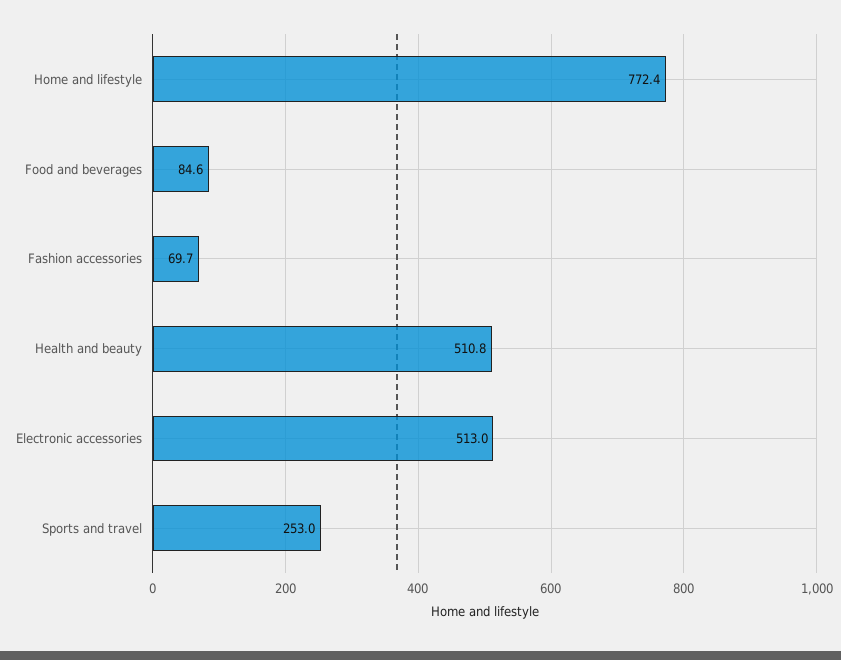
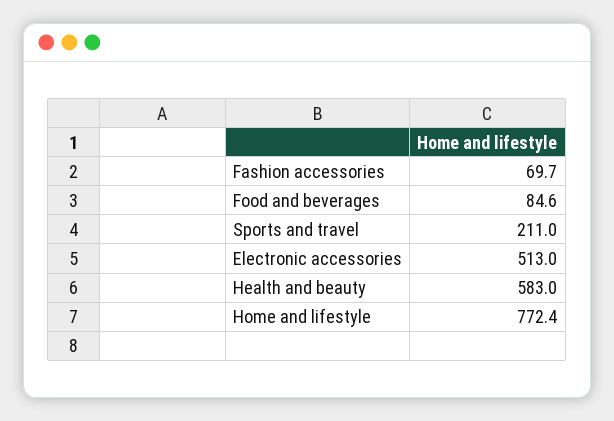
  {
    "Home and lifestyle": 772.4,
    "Food and beverages": 84.6,
    "Fashion accessories": 69.7,
-   "Health and beauty": 510.8,
+   "Health and beauty": 583,
    "Electronic accessories": 513,
-   "Sports and travel": 253
+   "Sports and travel": 211
  }

